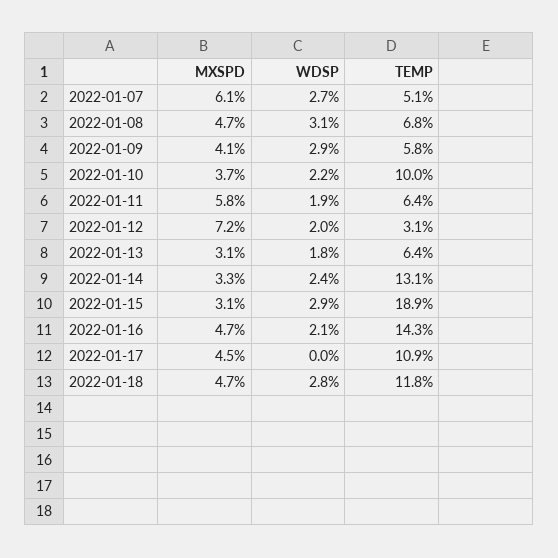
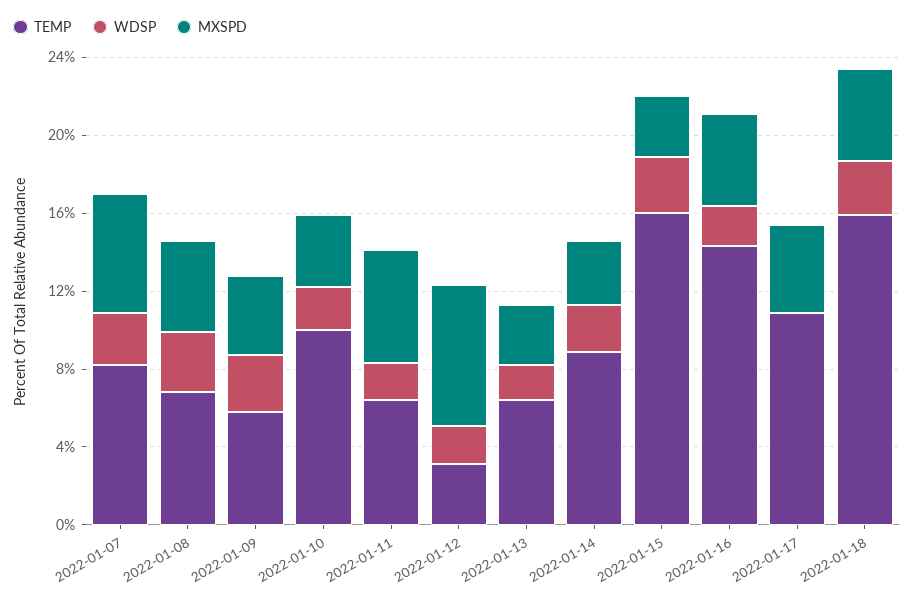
  {
    "MXSPD": {
      "2022-01-07": 6.1,
      "2022-01-08": 4.7,
      "2022-01-09": 4.1,
      "2022-01-10": 3.7,
      "2022-01-11": 5.8,
      "2022-01-12": 7.2,
      "2022-01-13": 3.1,
      "2022-01-14": 3.3,
      "2022-01-15": 3.1,
      "2022-01-16": 4.7,
      "2022-01-17": 4.5,
      "2022-01-18": 4.7
    },
    "WDSP": {
      "2022-01-07": 2.7,
      "2022-01-08": 3.1,
      "2022-01-09": 2.9,
      "2022-01-10": 2.2,
      "2022-01-11": 1.9,
      "2022-01-12": 2,
      "2022-01-13": 1.8,
      "2022-01-14": 2.4,
      "2022-01-15": 2.9,
      "2022-01-16": 2.1,
      "2022-01-17": 0,
      "2022-01-18": 2.8
    },
    "TEMP": {
-     "2022-01-07": 5.1,
+     "2022-01-07": 8,
      "2022-01-08": 6.8,
      "2022-01-09": 5.8,
      "2022-01-10": 10,
      "2022-01-11": 6.4,
      "2022-01-12": 3.1,
      "2022-01-13": 6.4,
-     "2022-01-14": 13.1,
+     "2022-01-14": 9,
-     "2022-01-15": 18.9,
+     "2022-01-15": 16,
      "2022-01-16": 14.3,
      "2022-01-17": 10.9,
-     "2022-01-18": 11.8
+     "2022-01-18": 16
    }
  }

